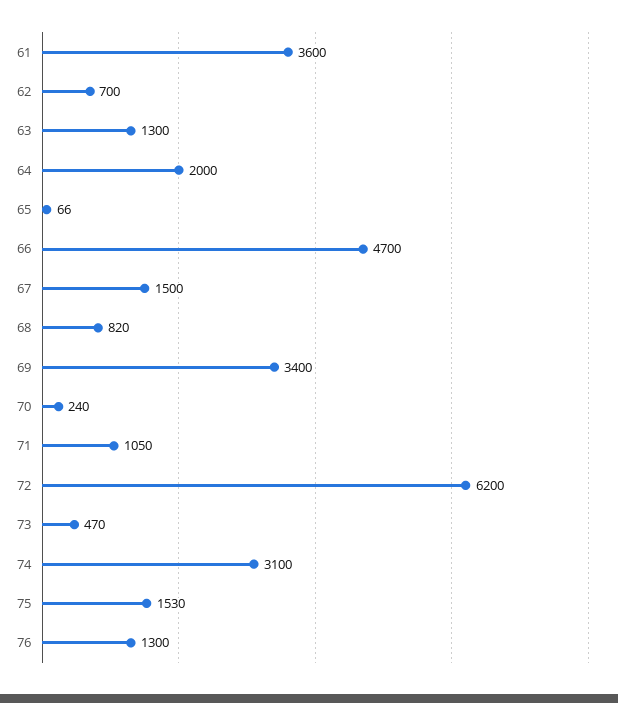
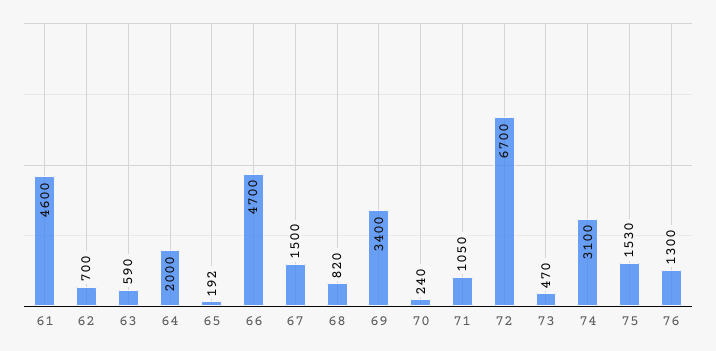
  {
-   "61": 3600,
+   "61": 4600,
    "62": 700,
-   "63": 1300,
+   "63": 590,
    "64": 2000,
-   "65": 66,
+   "65": 192,
    "66": 4700,
    "67": 1500,
    "68": 820,
    "69": 3400,
    "70": 240,
    "71": 1050,
-   "72": 6200,
+   "72": 6700,
    "73": 470,
    "74": 3100,
    "75": 1530,
    "76": 1300
  }

